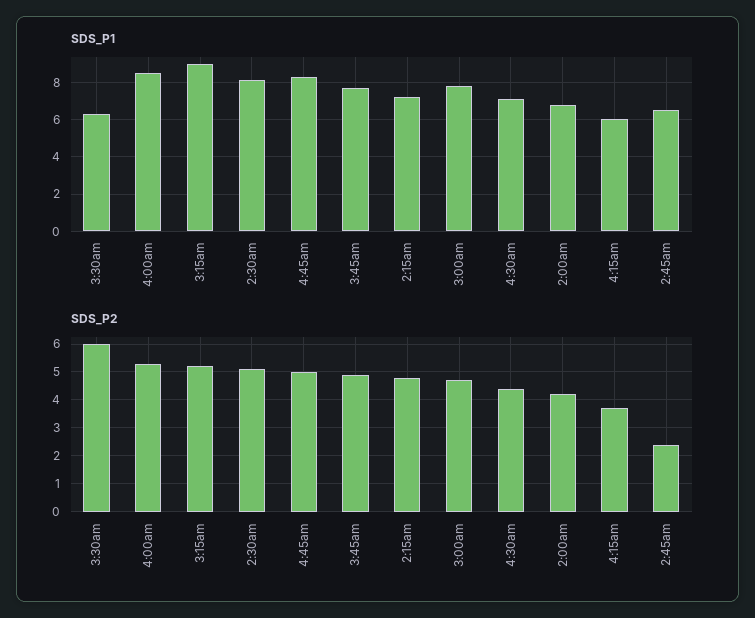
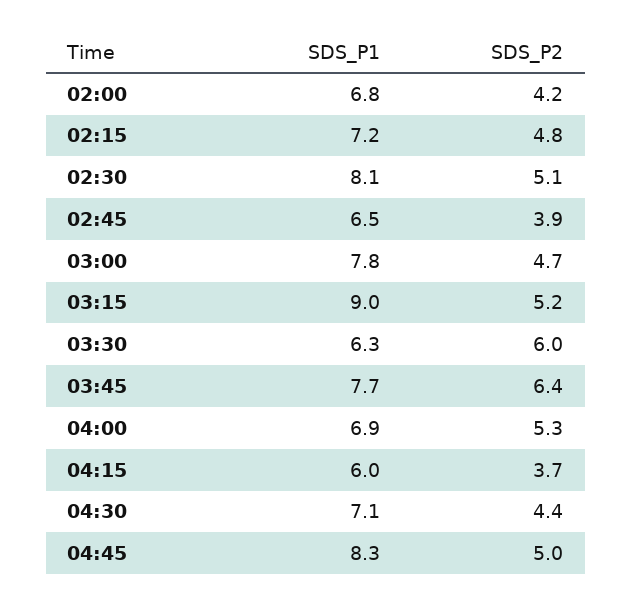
  {
    "SDS_P1": {
      "3:30am": 6.3,
-     "4:00am": 8.5,
+     "4:00am": 6.9,
      "3:15am": 9,
      "2:30am": 8.1,
      "4:45am": 8.3,
      "3:45am": 7.7,
      "2:15am": 7.2,
      "3:00am": 7.8,
      "4:30am": 7.1,
      "2:00am": 6.8,
      "4:15am": 6,
      "2:45am": 6.5
    },
    "SDS_P2": {
      "3:30am": 6,
      "4:00am": 5.3,
      "3:15am": 5.2,
      "2:30am": 5.1,
      "4:45am": 5,
-     "3:45am": 5,
+     "3:45am": 6.4,
      "2:15am": 4.8,
      "3:00am": 4.7,
      "4:30am": 4.4,
      "2:00am": 4.2,
      "4:15am": 3.7,
-     "2:45am": 2.5
+     "2:45am": 3.9
    }
  }

